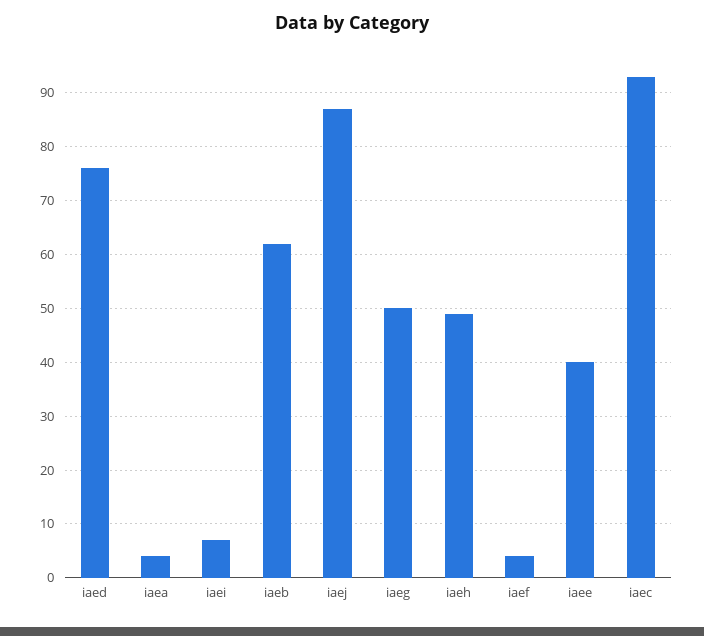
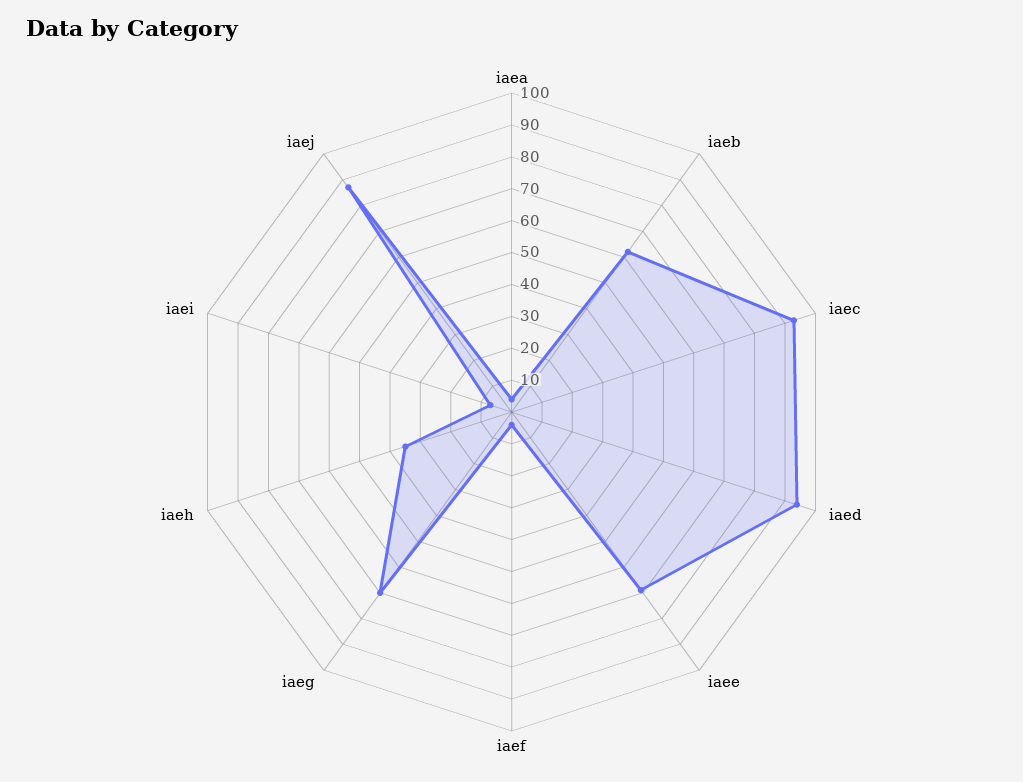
  {
-   "iaed": 75,
+   "iaed": 95,
    "iaea": 5,
    "iaei": 5,
    "iaeb": 60,
    "iaej": 85,
-   "iaeg": 50,
+   "iaeg": 70,
-   "iaeh": 50,
+   "iaeh": 35,
    "iaef": 5,
-   "iaee": 40,
+   "iaee": 70,
    "iaec": 95
  }

